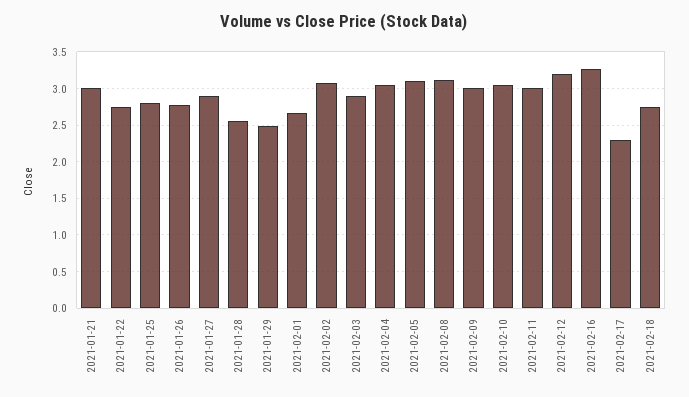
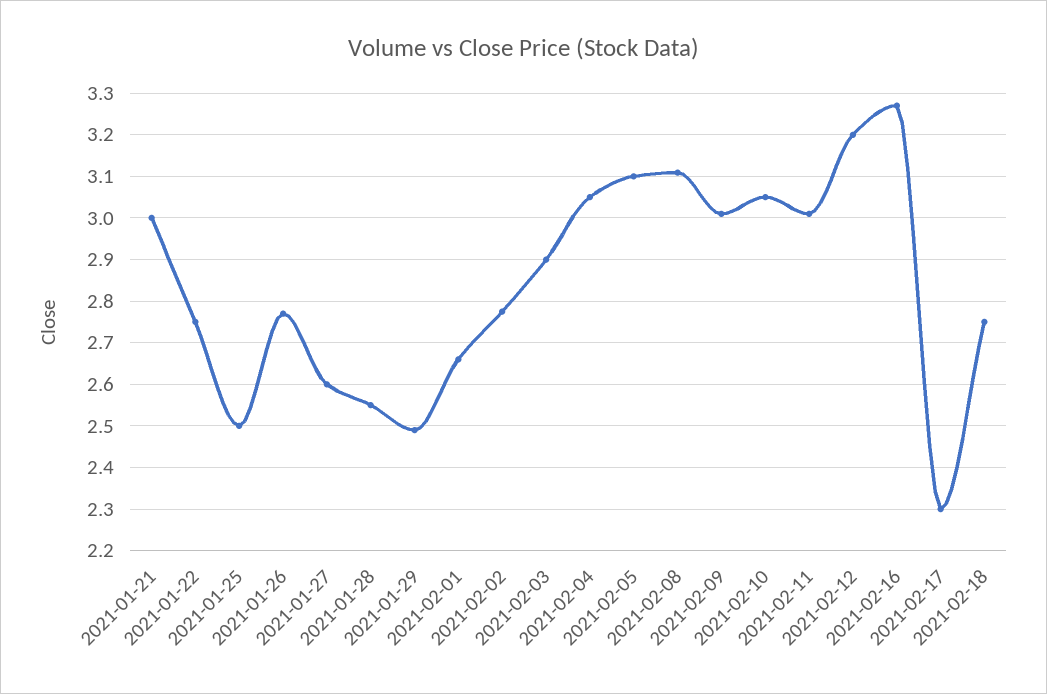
  {
    "2021-01-21": 3,
    "2021-01-22": 2.76,
-   "2021-01-25": 2.8,
+   "2021-01-25": 2.5,
    "2021-01-26": 2.78,
-   "2021-01-27": 2.9,
+   "2021-01-27": 2.6,
    "2021-01-28": 2.56,
    "2021-01-29": 2.5,
    "2021-02-01": 2.66,
-   "2021-02-02": 3.1,
+   "2021-02-02": 2.78,
    "2021-02-03": 2.9,
    "2021-02-04": 3.06,
    "2021-02-05": 3.1,
    "2021-02-08": 3.1,
    "2021-02-09": 3.02,
    "2021-02-10": 3.06,
    "2021-02-11": 3.02,
    "2021-02-12": 3.2,
    "2021-02-16": 3.28,
    "2021-02-17": 2.3,
    "2021-02-18": 2.76
  }

